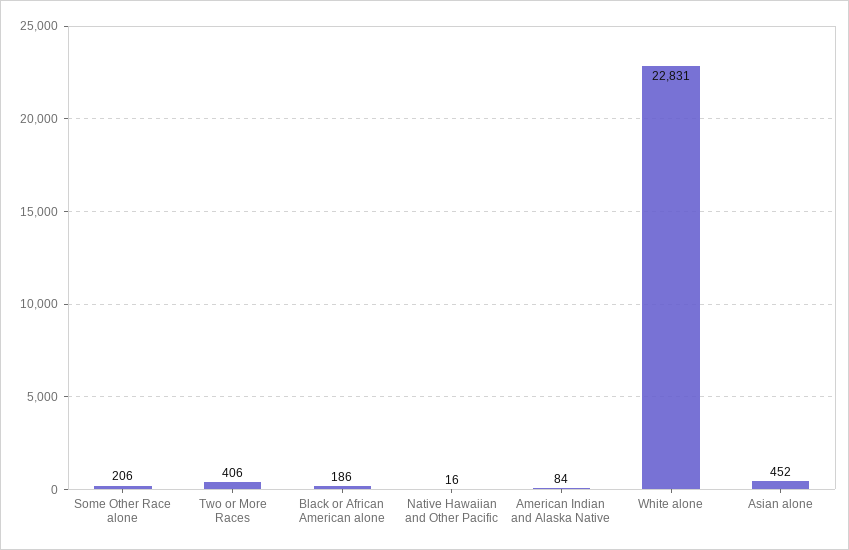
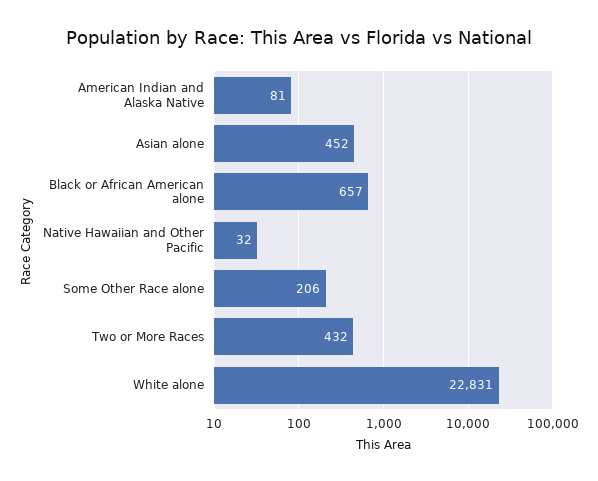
  {
    "Some Other Race alone": 206,
-   "Two or More Races": 406,
+   "Two or More Races": 432,
-   "Black or African American alone": 186,
+   "Black or African American alone": 657,
-   "Native Hawaiian and Other Pacific": 16,
+   "Native Hawaiian and Other Pacific": 32,
-   "American Indian and Alaska Native": 84,
+   "American Indian and Alaska Native": 81,
    "White alone": 22831,
    "Asian alone": 452
  }

